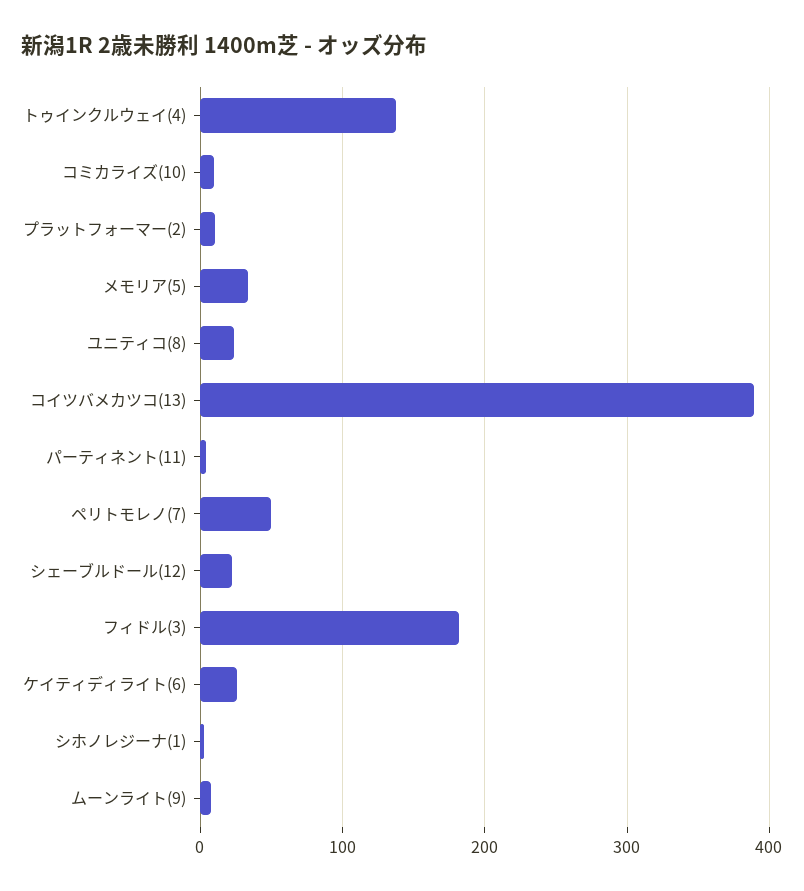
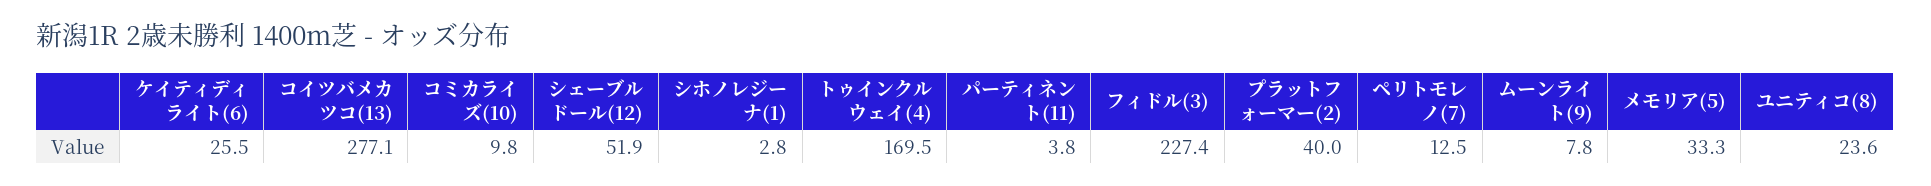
  {
-   "トゥインクルウェイ(4)": 140,
+   "トゥインクルウェイ(4)": 169.5,
    "コミカライズ(10)": 9.8,
-   "プラットフォーマー(2)": 10,
+   "プラットフォーマー(2)": 40,
    "メモリア(5)": 33.3,
    "ユニティコ(8)": 23.6,
-   "コイツバメカツコ(13)": 390,
+   "コイツバメカツコ(13)": 277.1,
    "パーティネント(11)": 3.8,
-   "ペリトモレノ(7)": 50,
+   "ペリトモレノ(7)": 12.5,
-   "シェーブルドール(12)": 20,
+   "シェーブルドール(12)": 51.9,
-   "フィドル(3)": 180,
+   "フィドル(3)": 227.4,
    "ケイティディライト(6)": 25.5,
    "シホノレジーナ(1)": 2.8,
    "ムーンライト(9)": 7.8
  }

